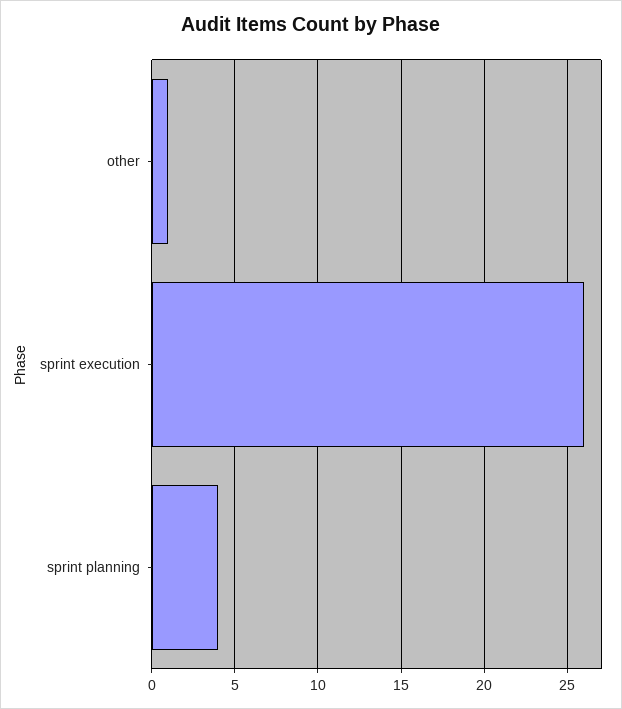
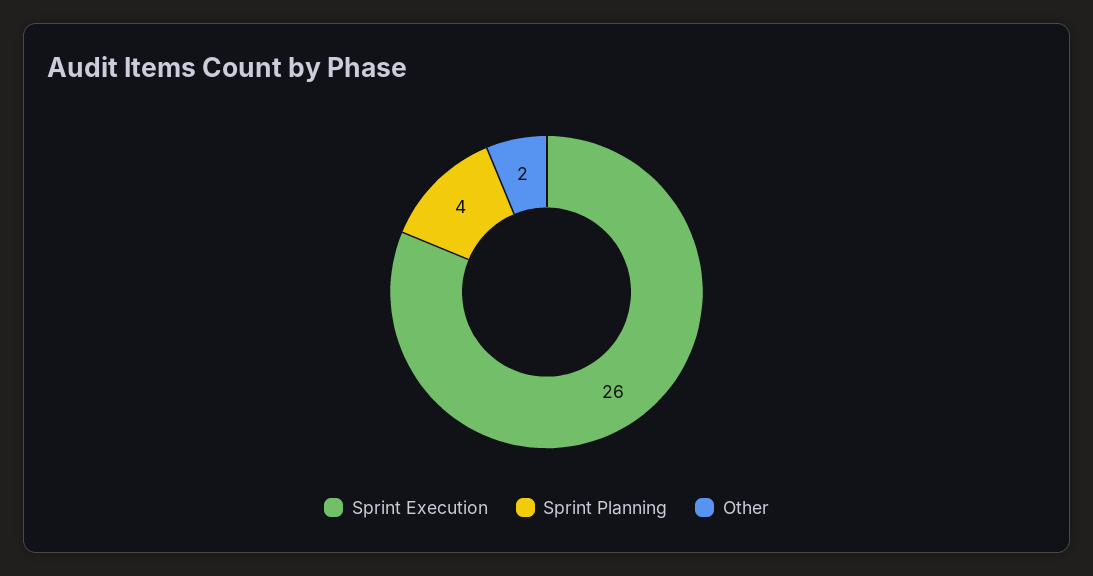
  {
-   "other": 1,
+   "other": 2,
    "sprint execution": 26,
    "sprint planning": 4
  }

